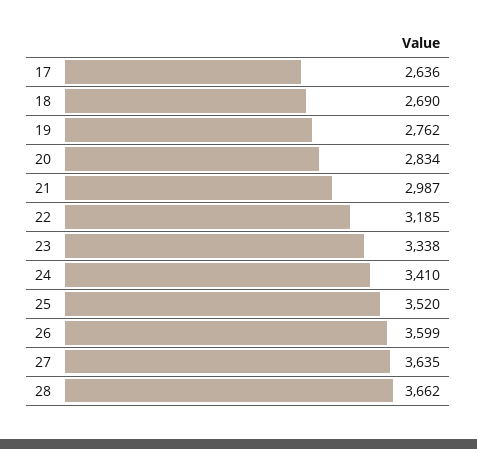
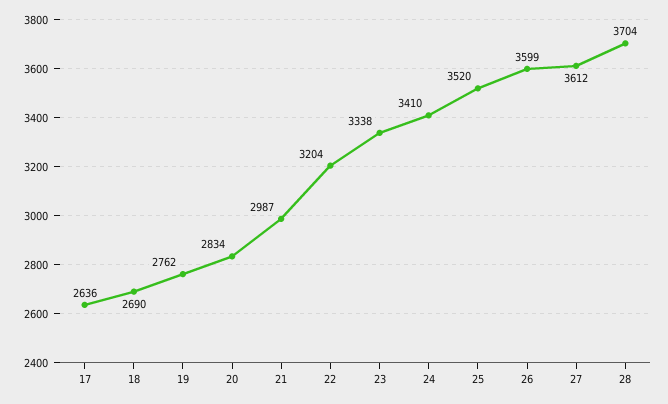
  {
    "17": 2636,
    "18": 2690,
    "19": 2762,
    "20": 2834,
    "21": 2987,
-   "22": 3185,
+   "22": 3204,
    "23": 3338,
    "24": 3410,
    "25": 3520,
    "26": 3599,
-   "27": 3635,
+   "27": 3612,
-   "28": 3662
+   "28": 3704
  }

